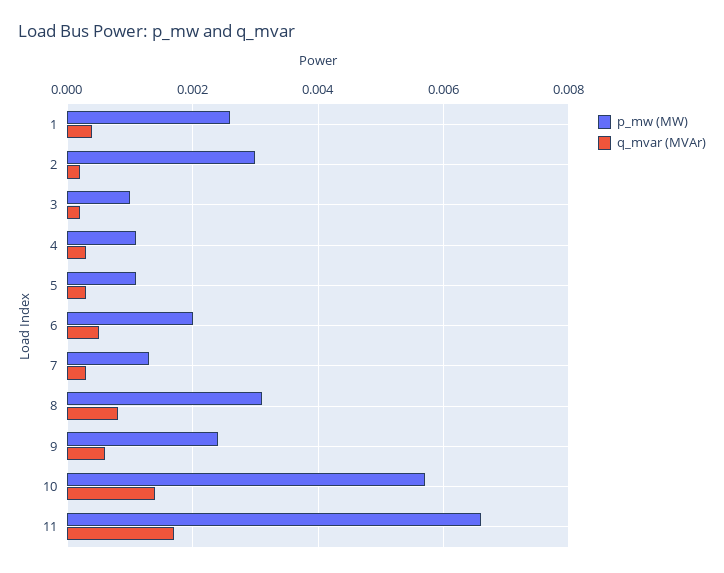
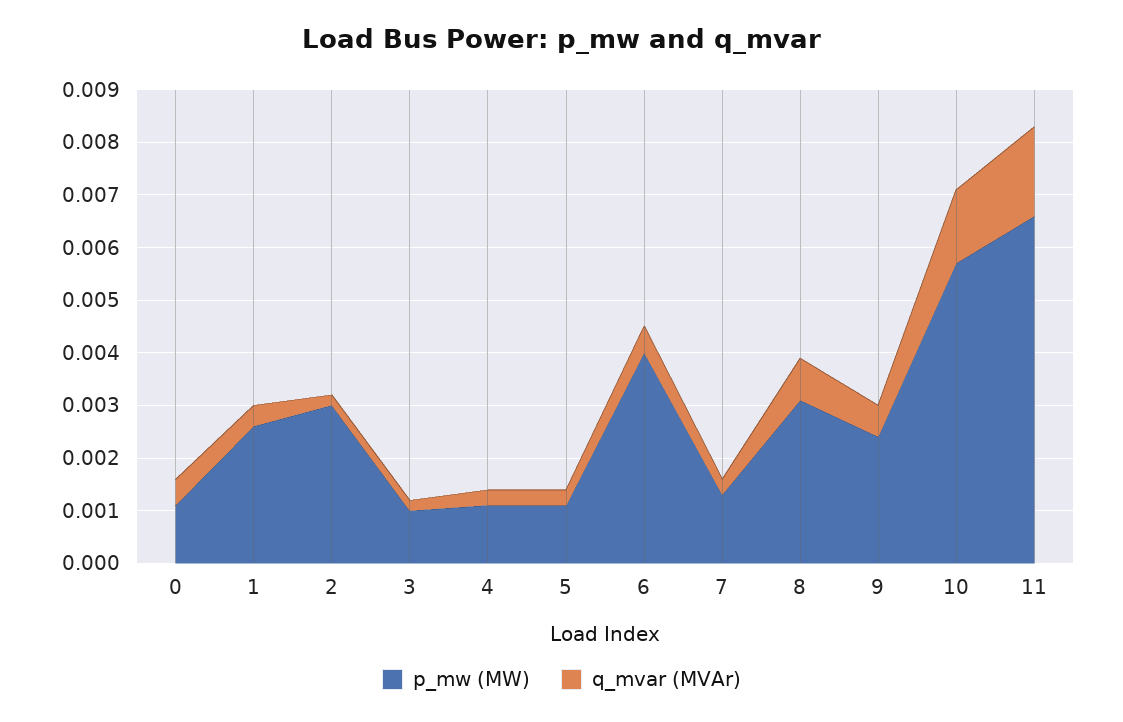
  {
    "p_mw (MW)": {
      "1": 0.0025,
      "2": 0.003,
      "3": 0.001,
      "4": 0.001,
      "5": 0.001,
-     "6": 0.002,
+     "6": 0.004,
      "7": 0.0015,
      "8": 0.003,
      "9": 0.0025,
      "10": 0.0055,
-     "11": 0.0065
+     "11": 0.0065,
+     "0": 0.001
    },
    "q_mvar (MVAr)": {
      "1": 0.0005,
      "2": 0,
      "3": 0,
      "4": 0.0005,
      "5": 0.0005,
      "6": 0.0005,
      "7": 0.0005,
      "8": 0.001,
      "9": 0.0005,
      "10": 0.0015,
-     "11": 0.0015
+     "11": 0.0015,
+     "0": 0.0005
    }
  }

